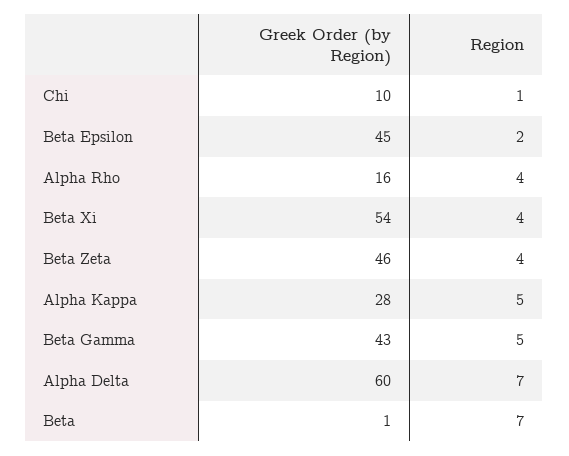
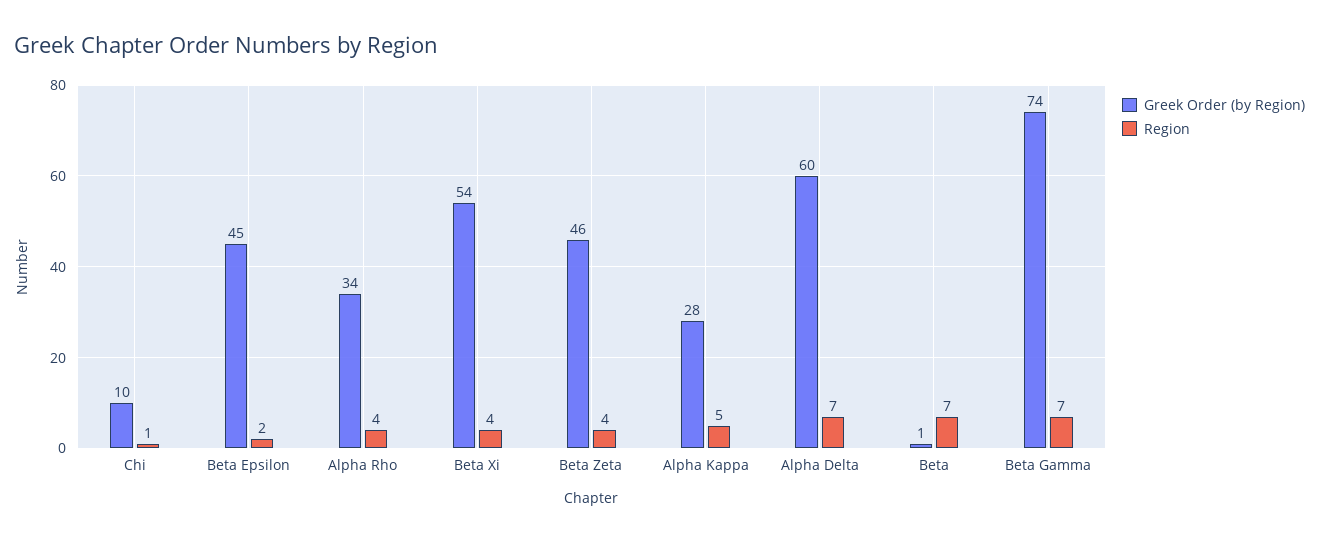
  {
    "Greek Order (by Region)": {
      "Chi": 10,
      "Beta Epsilon": 45,
-     "Alpha Rho": 16,
+     "Alpha Rho": 34,
      "Beta Xi": 54,
      "Beta Zeta": 46,
      "Alpha Kappa": 28,
-     "Beta Gamma": 43,
+     "Beta Gamma": 74,
      "Alpha Delta": 60,
      "Beta": 1
    },
    "Region": {
      "Chi": 1,
      "Beta Epsilon": 2,
      "Alpha Rho": 4,
      "Beta Xi": 4,
      "Beta Zeta": 4,
      "Alpha Kappa": 5,
-     "Beta Gamma": 5,
+     "Beta Gamma": 7,
      "Alpha Delta": 7,
      "Beta": 7
    }
  }

